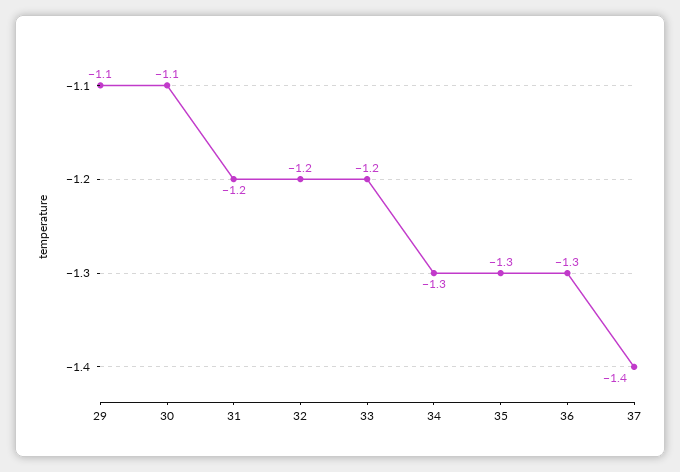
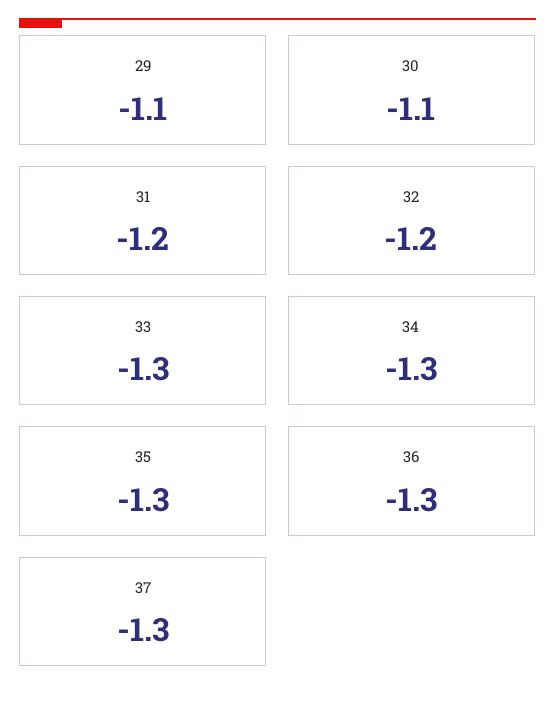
  {
    "29": -1.1,
    "30": -1.1,
    "31": -1.2,
    "32": -1.2,
-   "33": -1.2,
+   "33": -1.3,
    "34": -1.3,
    "35": -1.3,
    "36": -1.3,
-   "37": -1.4
+   "37": -1.3
  }

